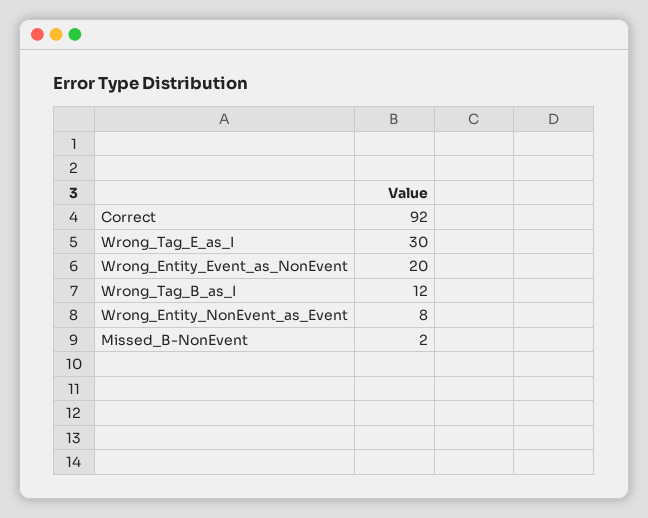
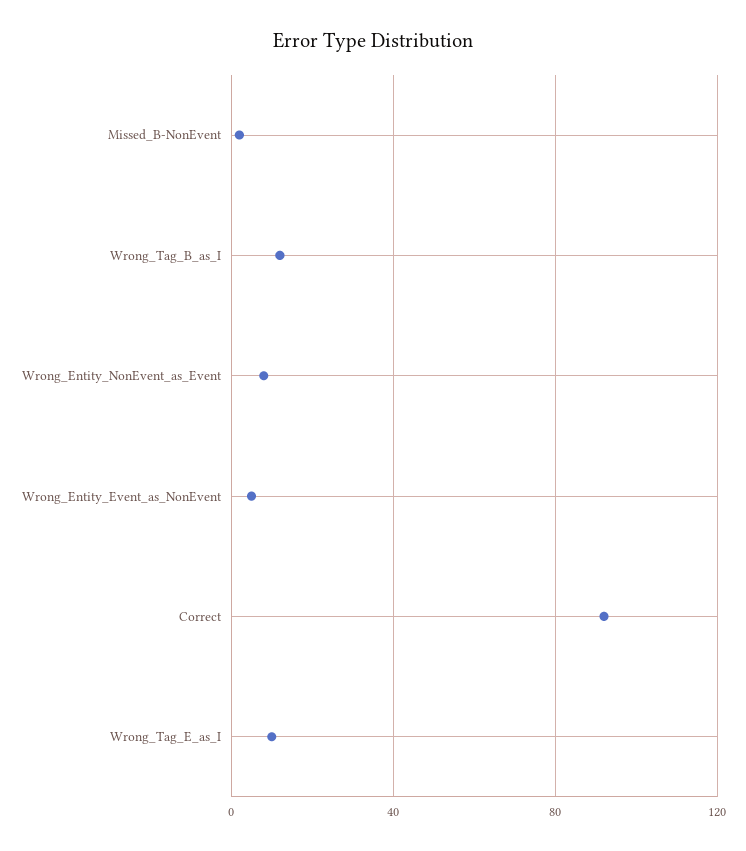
  {
    "Correct": 92,
-   "Wrong_Tag_E_as_I": 30,
+   "Wrong_Tag_E_as_I": 10,
-   "Wrong_Entity_Event_as_NonEvent": 20,
+   "Wrong_Entity_Event_as_NonEvent": 5,
    "Wrong_Tag_B_as_I": 12,
    "Wrong_Entity_NonEvent_as_Event": 8,
    "Missed_B-NonEvent": 2
  }

